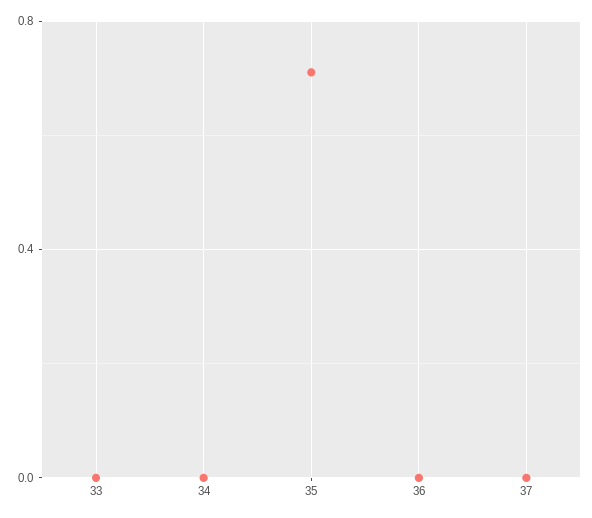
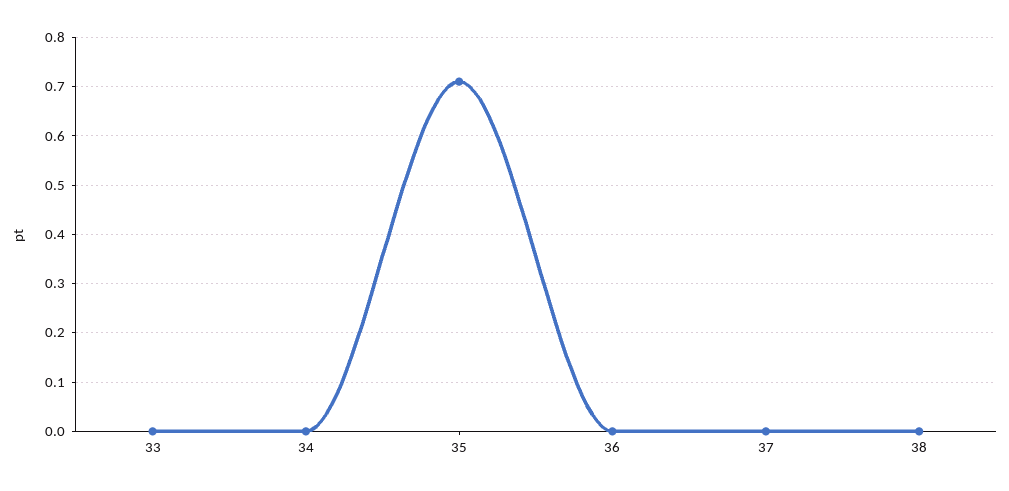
  {
    "33": 0,
    "34": 0,
    "35": 0.7,
    "36": 0,
-   "37": 0
+   "37": 0,
+   "38": 0
  }

